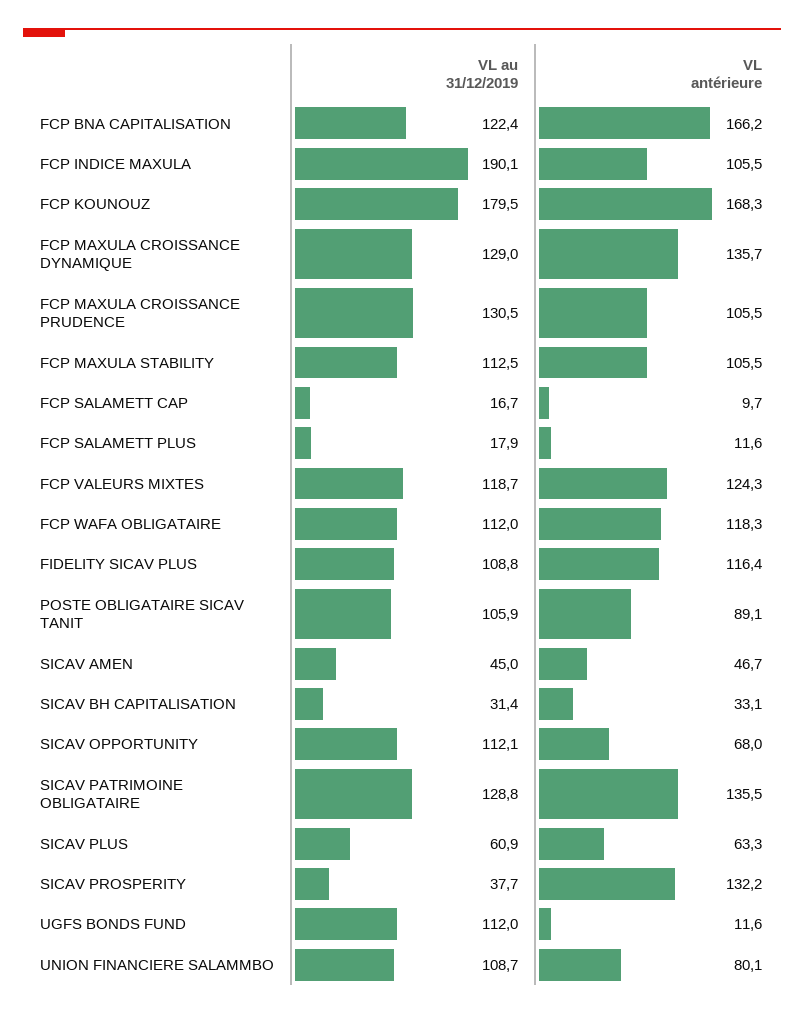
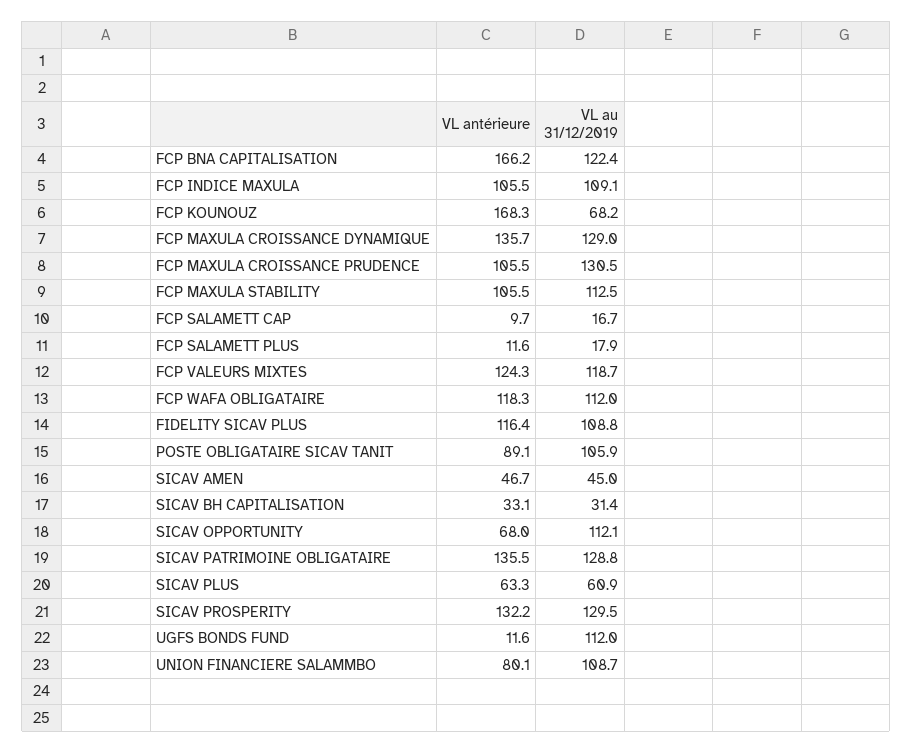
  {
    "VL au 31/12/2019": {
      "FCP BNA CAPITALISATION": 122.4,
-     "FCP INDICE MAXULA": 190.1,
+     "FCP INDICE MAXULA": 109.1,
-     "FCP KOUNOUZ": 179.5,
+     "FCP KOUNOUZ": 68.2,
      "FCP MAXULA CROISSANCE DYNAMIQUE": 129,
      "FCP MAXULA CROISSANCE PRUDENCE": 130.5,
      "FCP MAXULA STABILITY": 112.5,
      "FCP SALAMETT CAP": 16.7,
      "FCP SALAMETT PLUS": 17.9,
      "FCP VALEURS MIXTES": 118.7,
      "FCP WAFA OBLIGATAIRE": 112,
      "FIDELITY SICAV PLUS": 108.8,
      "POSTE OBLIGATAIRE SICAV TANIT": 105.9,
      "SICAV AMEN": 45,
      "SICAV BH CAPITALISATION": 31.4,
      "SICAV OPPORTUNITY": 112.1,
      "SICAV PATRIMOINE OBLIGATAIRE": 128.8,
      "SICAV PLUS": 60.9,
-     "SICAV PROSPERITY": 37.7,
+     "SICAV PROSPERITY": 129.5,
      "UGFS BONDS FUND": 112,
      "UNION FINANCIERE SALAMMBO": 108.7
    },
    "VL antérieure": {
      "FCP BNA CAPITALISATION": 166.2,
      "FCP INDICE MAXULA": 105.5,
      "FCP KOUNOUZ": 168.3,
      "FCP MAXULA CROISSANCE DYNAMIQUE": 135.7,
      "FCP MAXULA CROISSANCE PRUDENCE": 105.5,
      "FCP MAXULA STABILITY": 105.5,
      "FCP SALAMETT CAP": 9.7,
      "FCP SALAMETT PLUS": 11.6,
      "FCP VALEURS MIXTES": 124.3,
      "FCP WAFA OBLIGATAIRE": 118.3,
      "FIDELITY SICAV PLUS": 116.4,
      "POSTE OBLIGATAIRE SICAV TANIT": 89.1,
      "SICAV AMEN": 46.7,
      "SICAV BH CAPITALISATION": 33.1,
      "SICAV OPPORTUNITY": 68,
      "SICAV PATRIMOINE OBLIGATAIRE": 135.5,
      "SICAV PLUS": 63.3,
      "SICAV PROSPERITY": 132.2,
      "UGFS BONDS FUND": 11.6,
      "UNION FINANCIERE SALAMMBO": 80.1
    }
  }

